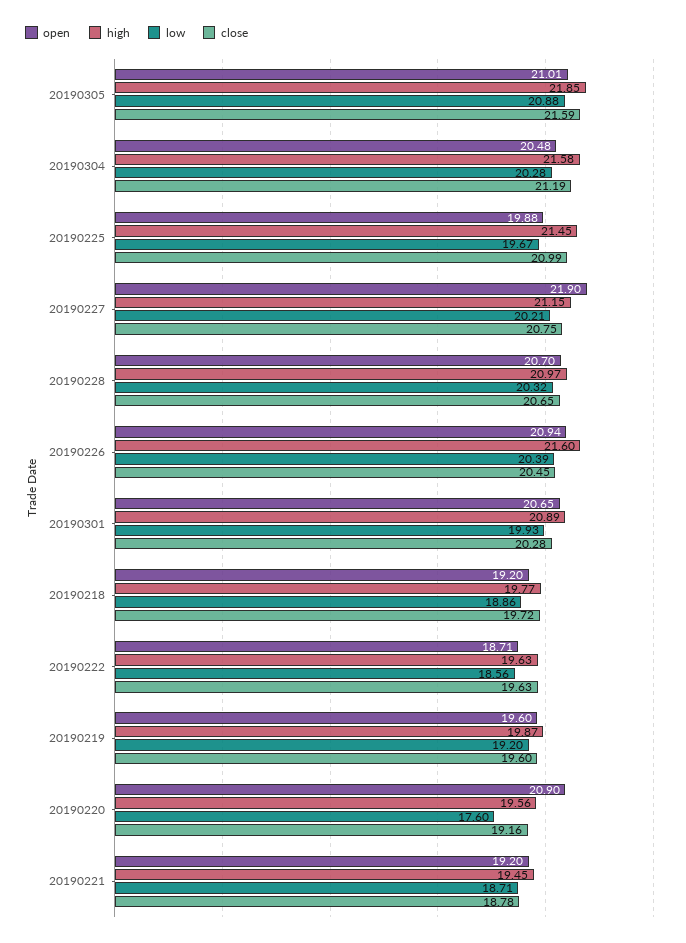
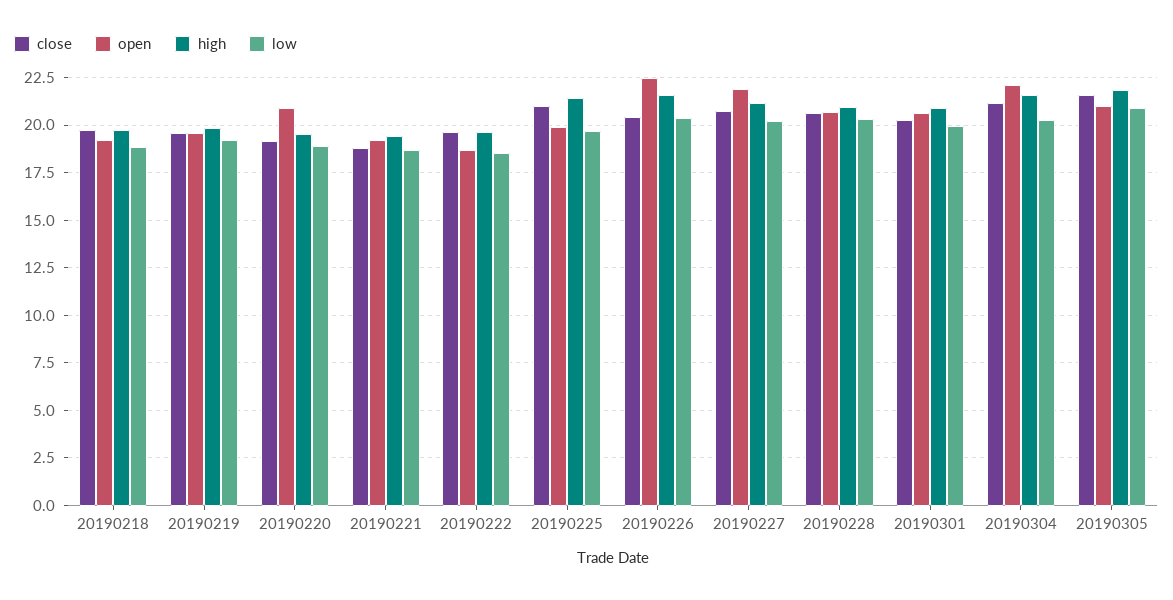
  {
    "open": {
      "20190305": 21.01,
-     "20190304": 20.48,
+     "20190304": 22,
      "20190225": 19.88,
      "20190227": 21.9,
      "20190228": 20.7,
-     "20190226": 20.94,
+     "20190226": 22.5,
      "20190301": 20.65,
      "20190218": 19.2,
      "20190222": 18.71,
      "20190219": 19.6,
      "20190220": 20.9,
      "20190221": 19.2
    },
    "high": {
      "20190305": 21.85,
      "20190304": 21.58,
      "20190225": 21.45,
      "20190227": 21.15,
      "20190228": 20.97,
      "20190226": 21.6,
      "20190301": 20.89,
      "20190218": 19.77,
      "20190222": 19.63,
      "20190219": 19.87,
      "20190220": 19.56,
      "20190221": 19.45
    },
    "low": {
      "20190305": 20.88,
      "20190304": 20.28,
      "20190225": 19.67,
      "20190227": 20.21,
      "20190228": 20.32,
      "20190226": 20.39,
      "20190301": 19.93,
      "20190218": 18.86,
      "20190222": 18.56,
      "20190219": 19.2,
-     "20190220": 17.6,
+     "20190220": 19,
      "20190221": 18.71
    },
    "close": {
      "20190305": 21.59,
      "20190304": 21.19,
      "20190225": 20.99,
      "20190227": 20.75,
      "20190228": 20.65,
      "20190226": 20.45,
      "20190301": 20.28,
      "20190218": 19.72,
      "20190222": 19.63,
      "20190219": 19.6,
      "20190220": 19.16,
      "20190221": 18.78
    }
  }

